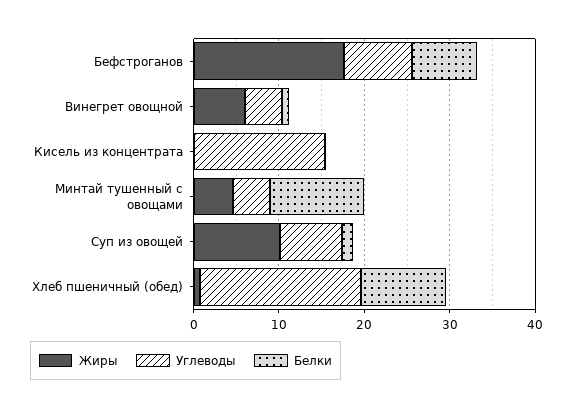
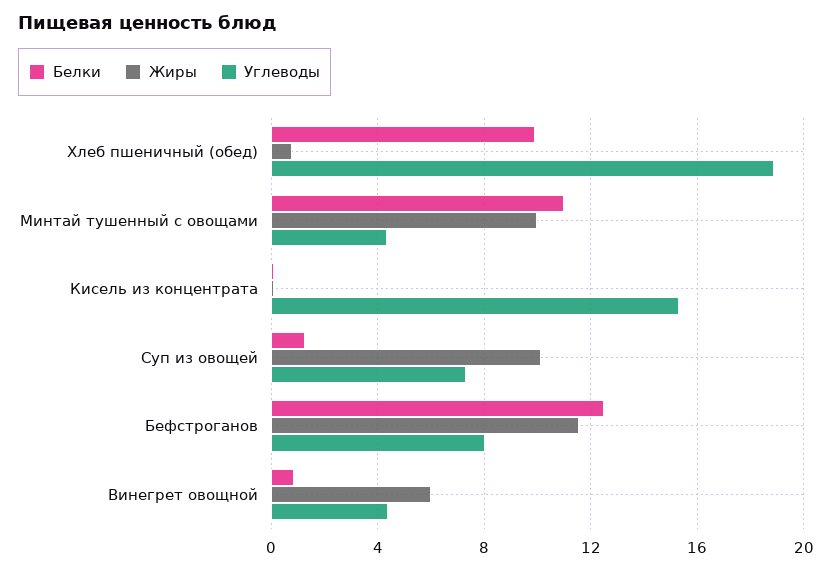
  {
    "Жиры": {
-     "Бефстроганов": 18,
+     "Бефстроганов": 11.5,
      "Винегрет овощной": 6,
      "Кисель из концентрата": 0,
-     "Минтай тушенный с овощами": 4,
+     "Минтай тушенный с овощами": 10,
      "Суп из овощей": 10,
      "Хлеб пшеничный (обед)": 1
    },
    "Углеводы": {
      "Бефстроганов": 8,
      "Винегрет овощной": 4.5,
      "Кисель из концентрата": 15.5,
      "Минтай тушенный с овощами": 4.5,
      "Суп из овощей": 7.5,
      "Хлеб пшеничный (обед)": 19
    },
    "Белки": {
-     "Бефстроганов": 8,
+     "Бефстроганов": 12.5,
      "Винегрет овощной": 1,
      "Кисель из концентрата": 0,
      "Минтай тушенный с овощами": 11,
      "Суп из овощей": 1.5,
      "Хлеб пшеничный (обед)": 10
    }
  }

